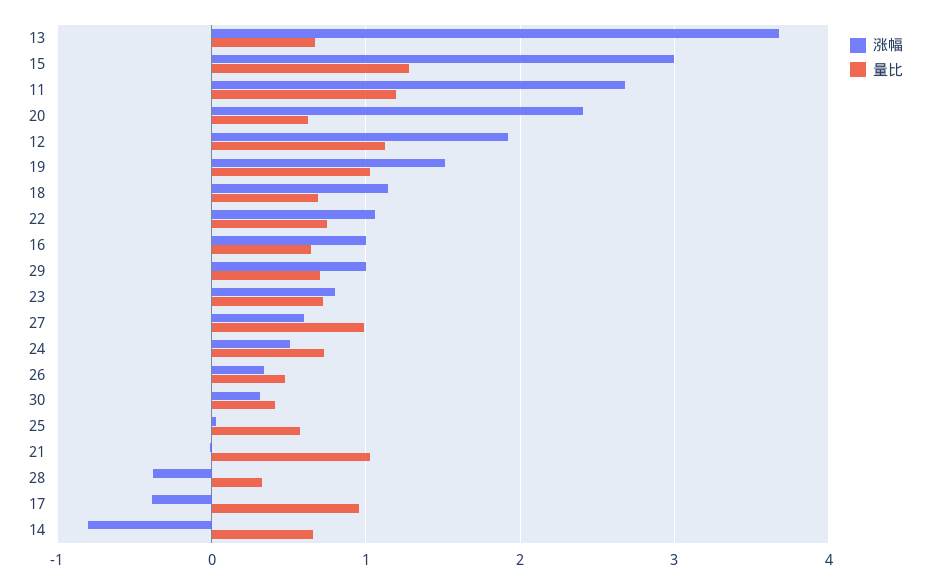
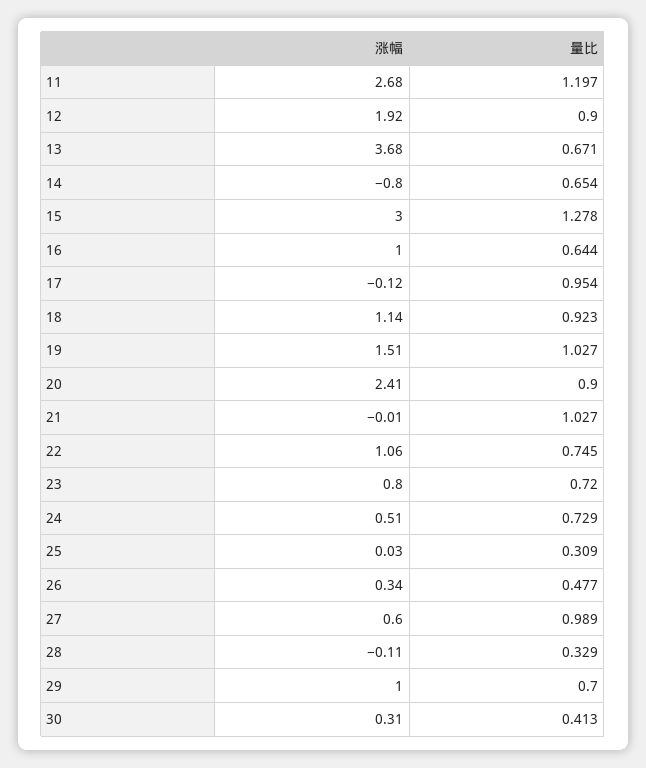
  {
    "涨幅": {
      "13": 3.68,
      "15": 3,
      "11": 2.68,
      "20": 2.41,
      "12": 1.92,
      "19": 1.51,
      "18": 1.14,
      "22": 1.06,
      "16": 1,
      "29": 1,
      "23": 0.8,
      "27": 0.6,
      "24": 0.51,
      "26": 0.34,
      "30": 0.31,
      "25": 0.03,
      "21": -0.01,
-     "28": -0.4,
+     "28": -0.11,
-     "17": -0.4,
+     "17": -0.12,
      "14": -0.8
    },
    "量比": {
      "13": 0.671,
      "15": 1.278,
      "11": 1.197,
-     "20": 0.6,
+     "20": 0.9,
-     "12": 1.1,
+     "12": 0.9,
      "19": 1.027,
-     "18": 0.7,
+     "18": 0.923,
      "22": 0.745,
      "16": 0.644,
      "29": 0.7,
      "23": 0.72,
      "27": 0.989,
      "24": 0.729,
      "26": 0.477,
      "30": 0.413,
-     "25": 0.6,
+     "25": 0.309,
      "21": 1.027,
      "28": 0.329,
      "17": 0.954,
      "14": 0.654
    }
  }

